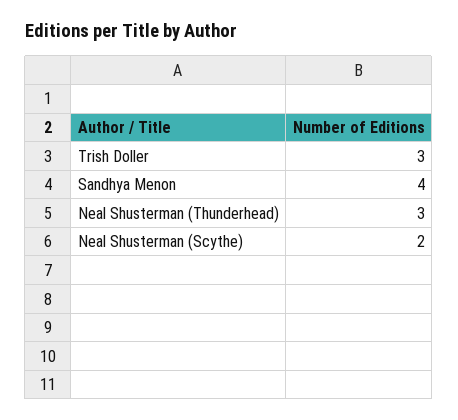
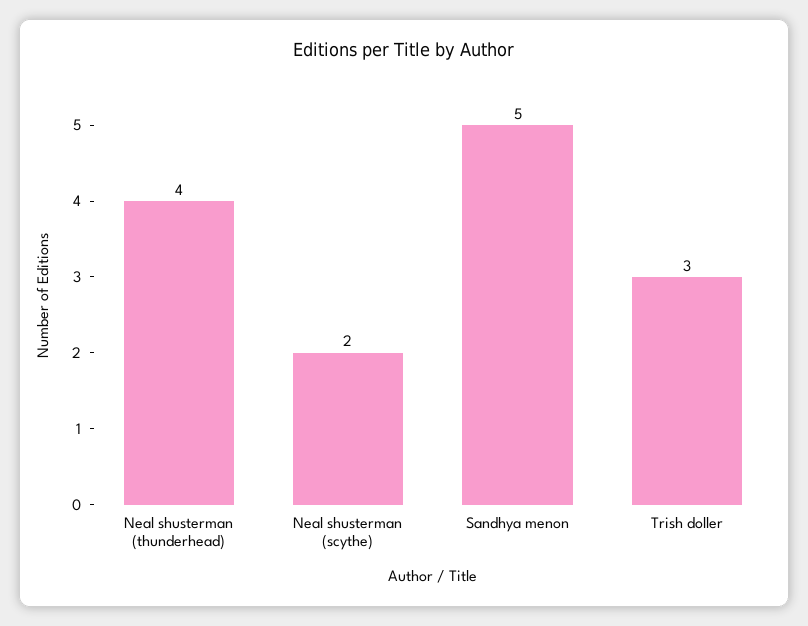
  {
    "Trish Doller": 3,
-   "Sandhya Menon": 4,
+   "Sandhya Menon": 5,
-   "Neal Shusterman (Thunderhead)": 3,
+   "Neal Shusterman (Thunderhead)": 4,
    "Neal Shusterman (Scythe)": 2
  }

